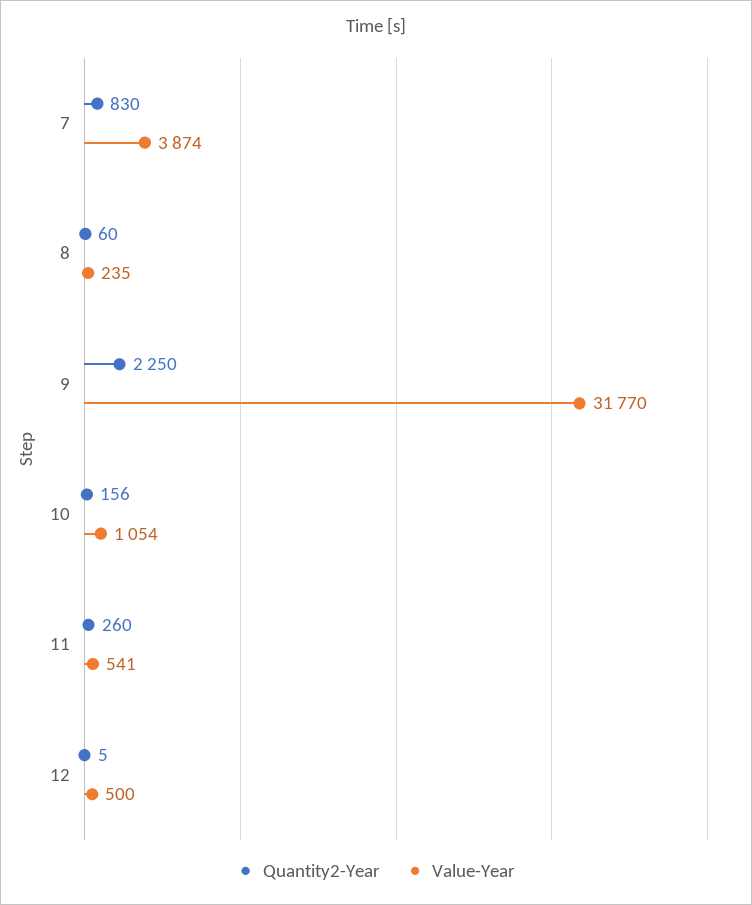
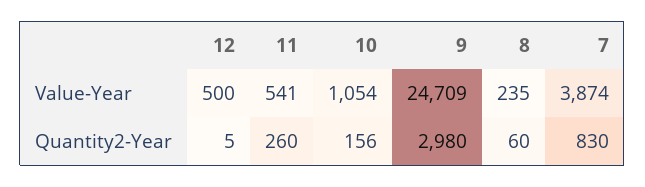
  {
    "Quantity2-Year": {
      "7": 830,
      "8": 60,
-     "9": 2250,
+     "9": 2980,
      "10": 156,
      "11": 260,
      "12": 5
    },
    "Value-Year": {
      "7": 3874,
      "8": 235,
-     "9": 31770,
+     "9": 24709,
      "10": 1054,
      "11": 541,
      "12": 500
    }
  }

